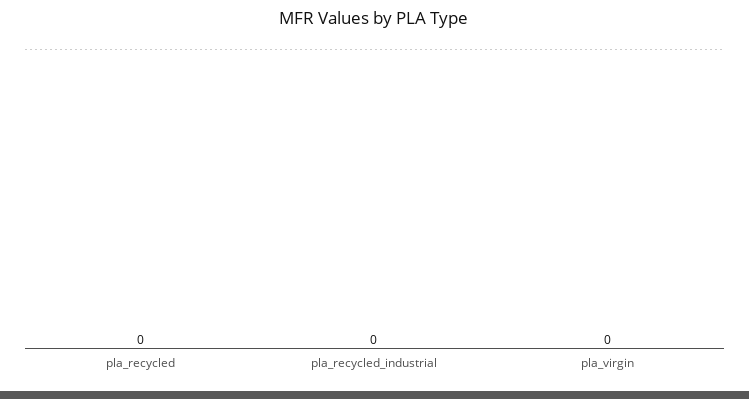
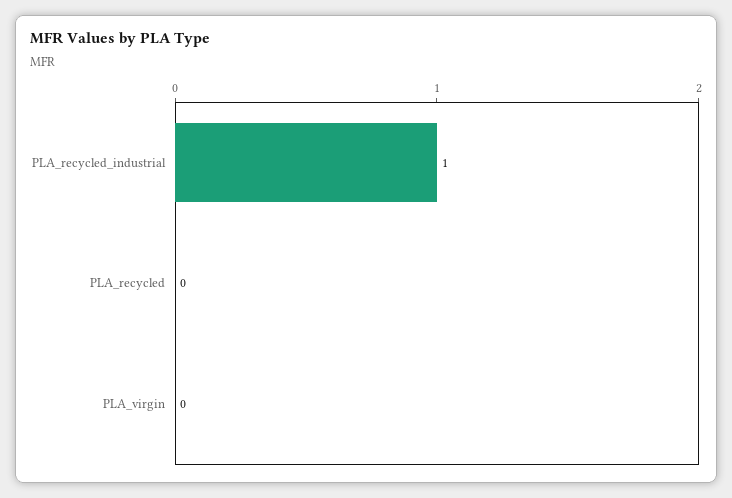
  {
    "pla_recycled": 0,
-   "pla_recycled_industrial": 0,
+   "pla_recycled_industrial": 1,
    "pla_virgin": 0
  }

